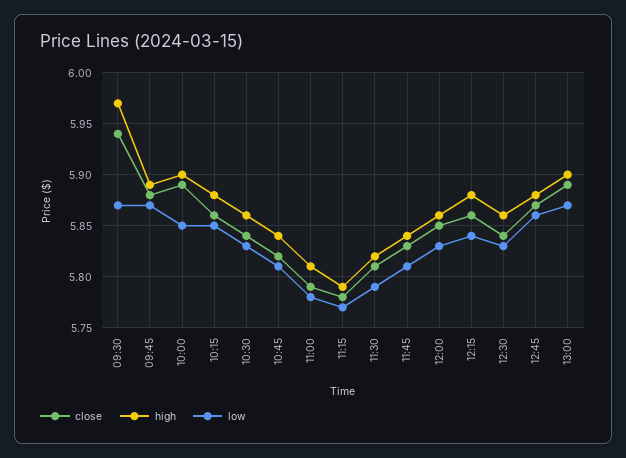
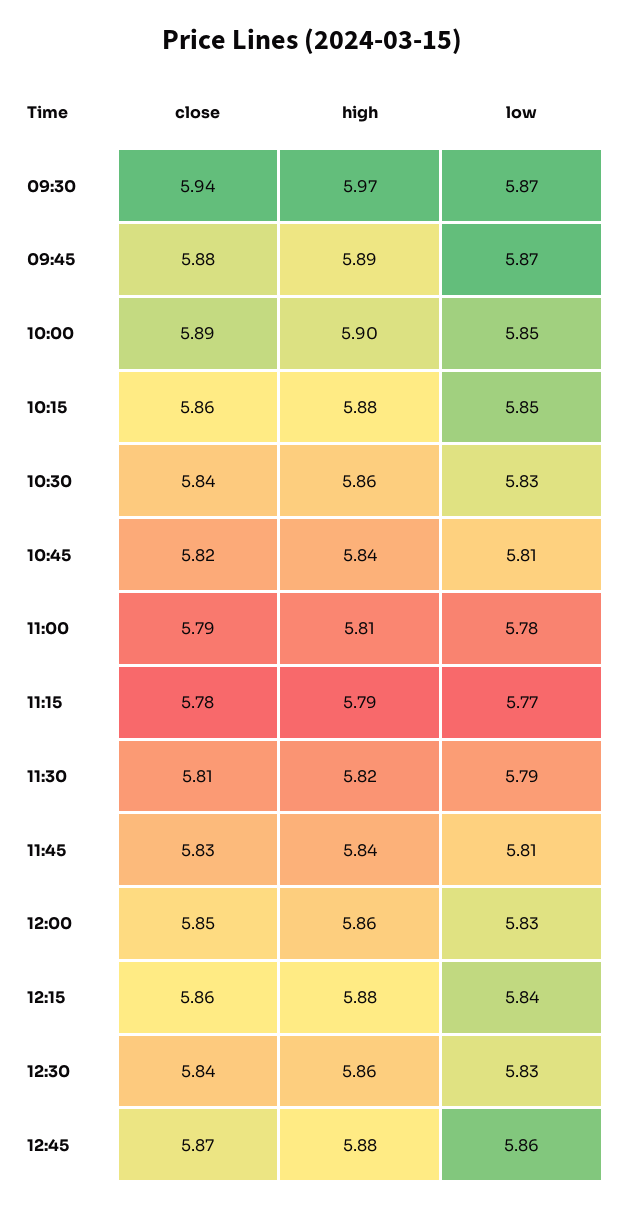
  {
    "close": {
      "09:30": 5.94,
      "09:45": 5.88,
      "10:00": 5.89,
      "10:15": 5.86,
      "10:30": 5.84,
      "10:45": 5.82,
      "11:00": 5.79,
      "11:15": 5.78,
      "11:30": 5.81,
      "11:45": 5.83,
      "12:00": 5.85,
      "12:15": 5.86,
      "12:30": 5.84,
-     "12:45": 5.87,
+     "12:45": 5.87
-     "13:00": 5.89
    },
    "high": {
      "09:30": 5.97,
      "09:45": 5.89,
      "10:00": 5.9,
      "10:15": 5.88,
      "10:30": 5.86,
      "10:45": 5.84,
      "11:00": 5.81,
      "11:15": 5.79,
      "11:30": 5.82,
      "11:45": 5.84,
      "12:00": 5.86,
      "12:15": 5.88,
      "12:30": 5.86,
-     "12:45": 5.88,
+     "12:45": 5.88
-     "13:00": 5.9
    },
    "low": {
      "09:30": 5.87,
      "09:45": 5.87,
      "10:00": 5.85,
      "10:15": 5.85,
      "10:30": 5.83,
      "10:45": 5.81,
      "11:00": 5.78,
      "11:15": 5.77,
      "11:30": 5.79,
      "11:45": 5.81,
      "12:00": 5.83,
      "12:15": 5.84,
      "12:30": 5.83,
-     "12:45": 5.86,
+     "12:45": 5.86
-     "13:00": 5.87
    }
  }

